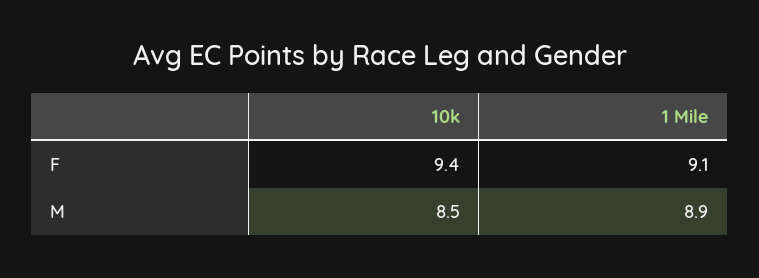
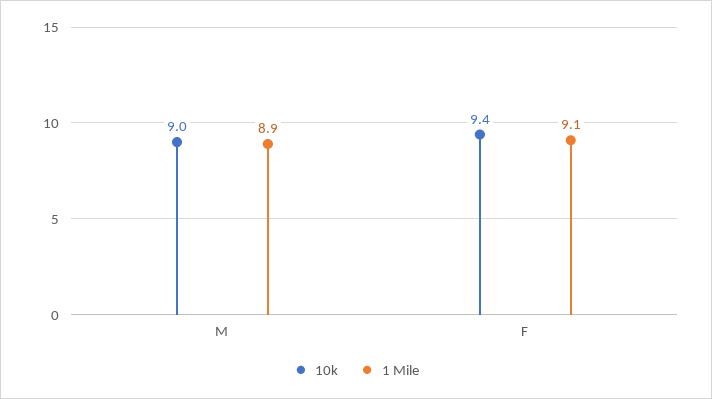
  {
    "10k": {
      "F": 9.4,
-     "M": 8.5
+     "M": 9
    },
    "1 Mile": {
      "F": 9.1,
      "M": 8.9
    }
  }

